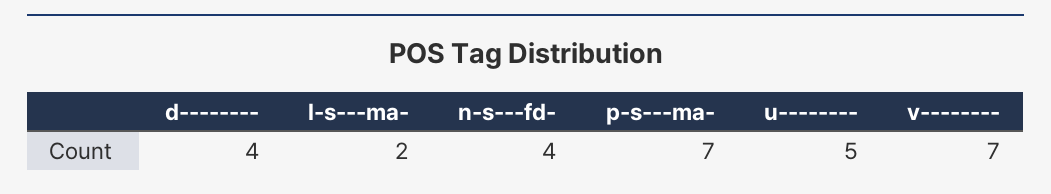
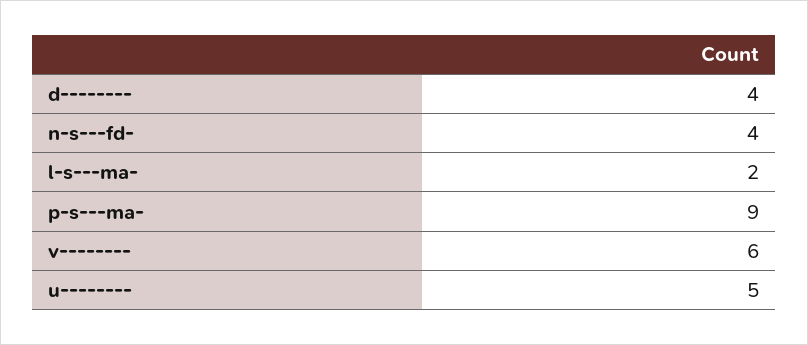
  {
    "d--------": 4,
    "l-s---ma-": 2,
    "n-s---fd-": 4,
-   "p-s---ma-": 7,
+   "p-s---ma-": 9,
    "u--------": 5,
-   "v--------": 7
+   "v--------": 6
  }

